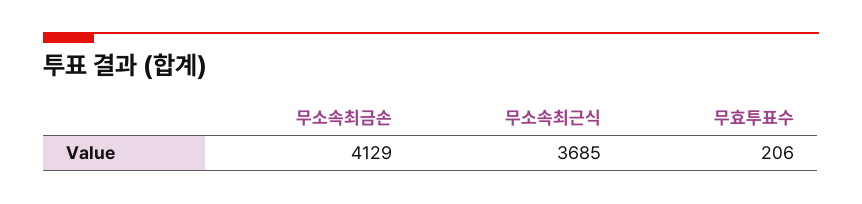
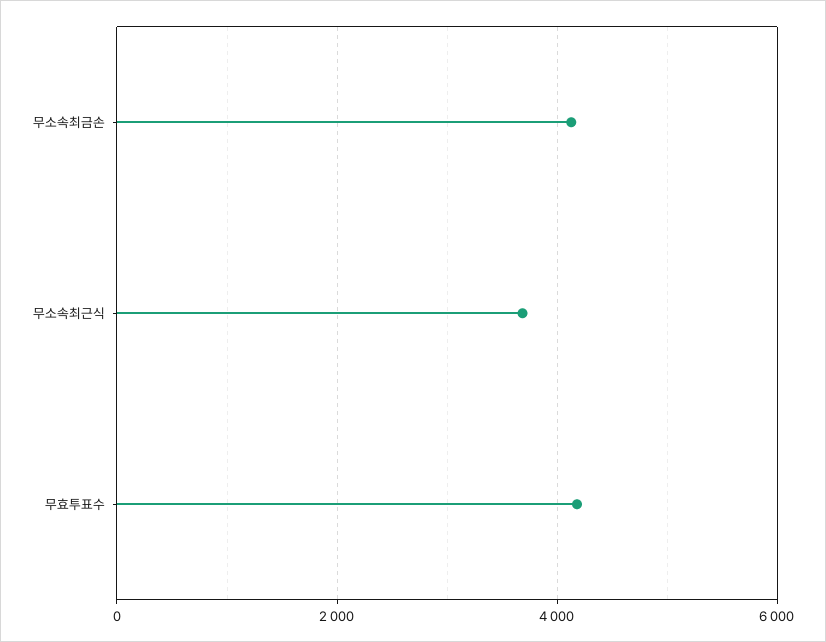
  {
    "무소속최금손": 4129,
    "무소속최근식": 3685,
-   "무효투표수": 206
+   "무효투표수": 4200
  }

